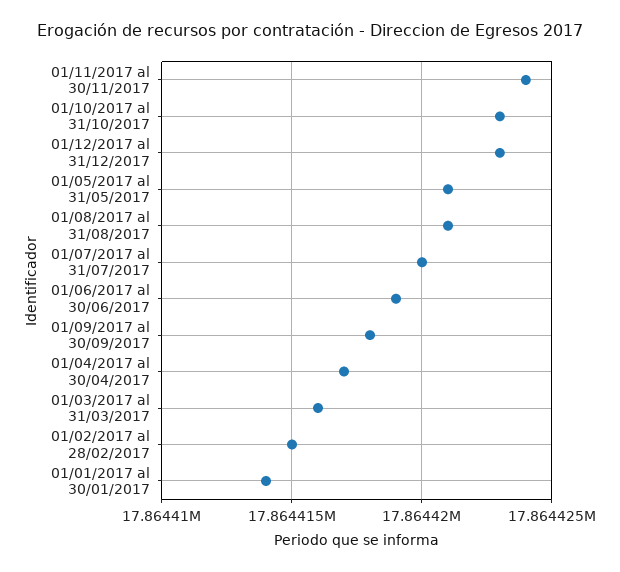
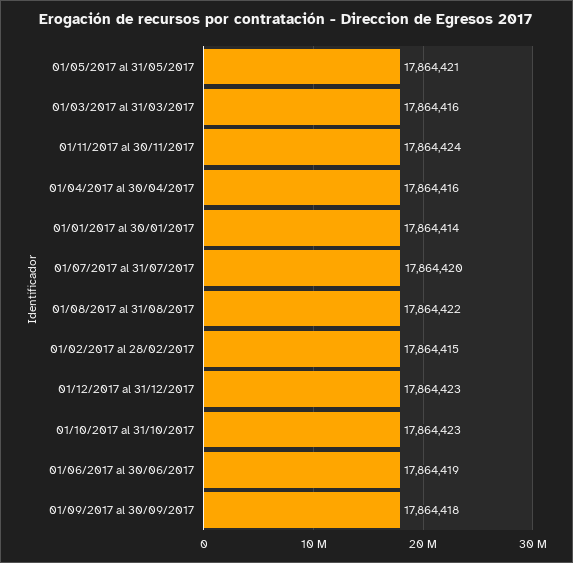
  {
    "01/11/2017 al 30/11/2017": 17864424,
    "01/10/2017 al 31/10/2017": 17864423,
    "01/12/2017 al 31/12/2017": 17864423,
    "01/05/2017 al 31/05/2017": 17864421,
-   "01/08/2017 al 31/08/2017": 17864421,
+   "01/08/2017 al 31/08/2017": 17864422,
    "01/07/2017 al 31/07/2017": 17864420,
    "01/06/2017 al 30/06/2017": 17864419,
    "01/09/2017 al 30/09/2017": 17864418,
-   "01/04/2017 al 30/04/2017": 17864417,
+   "01/04/2017 al 30/04/2017": 17864416,
    "01/03/2017 al 31/03/2017": 17864416,
    "01/02/2017 al 28/02/2017": 17864415,
    "01/01/2017 al 30/01/2017": 17864414
  }

